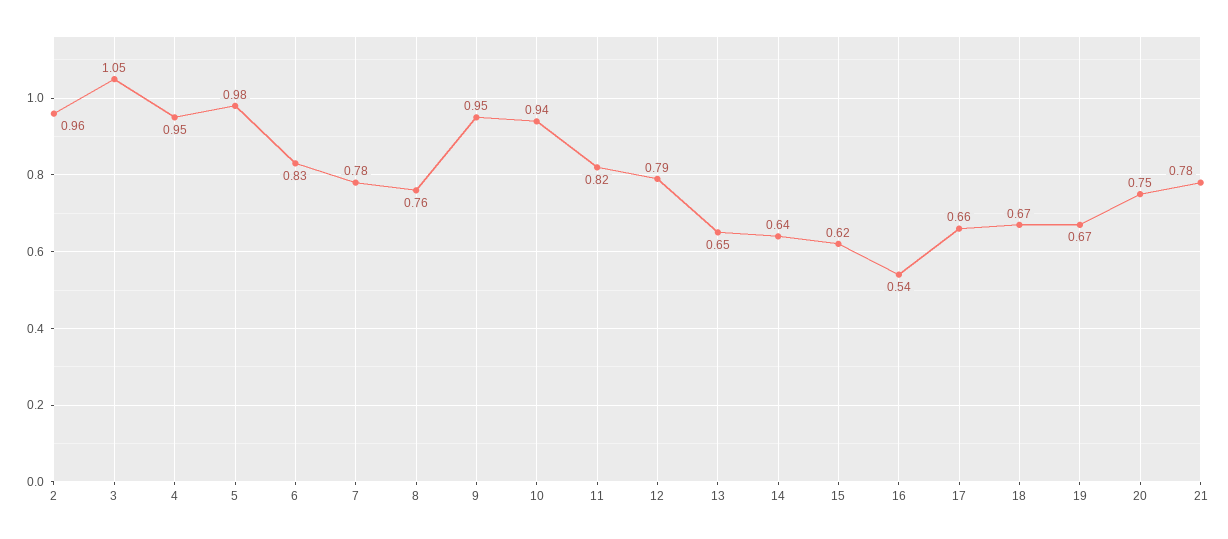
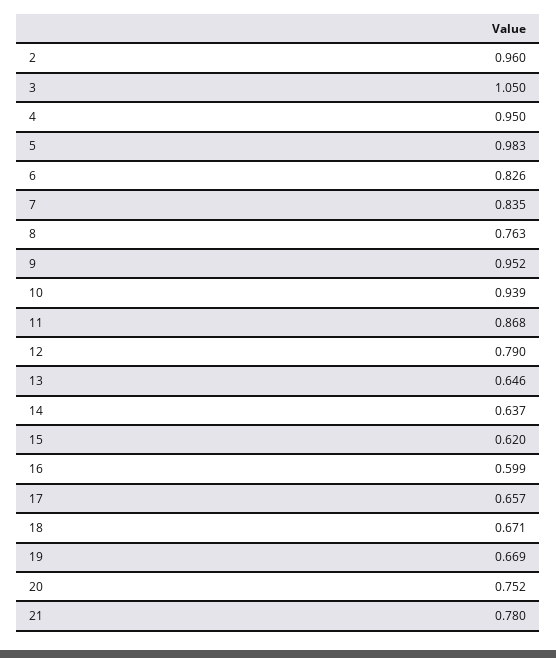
  {
    "2": 0.96,
    "3": 1.05,
    "4": 0.95,
    "5": 0.983,
    "6": 0.826,
-   "7": 0.78,
+   "7": 0.835,
    "8": 0.763,
    "9": 0.952,
    "10": 0.939,
-   "11": 0.82,
+   "11": 0.868,
    "12": 0.79,
    "13": 0.646,
    "14": 0.637,
    "15": 0.62,
-   "16": 0.54,
+   "16": 0.599,
    "17": 0.657,
    "18": 0.671,
    "19": 0.669,
    "20": 0.752,
    "21": 0.78
  }

